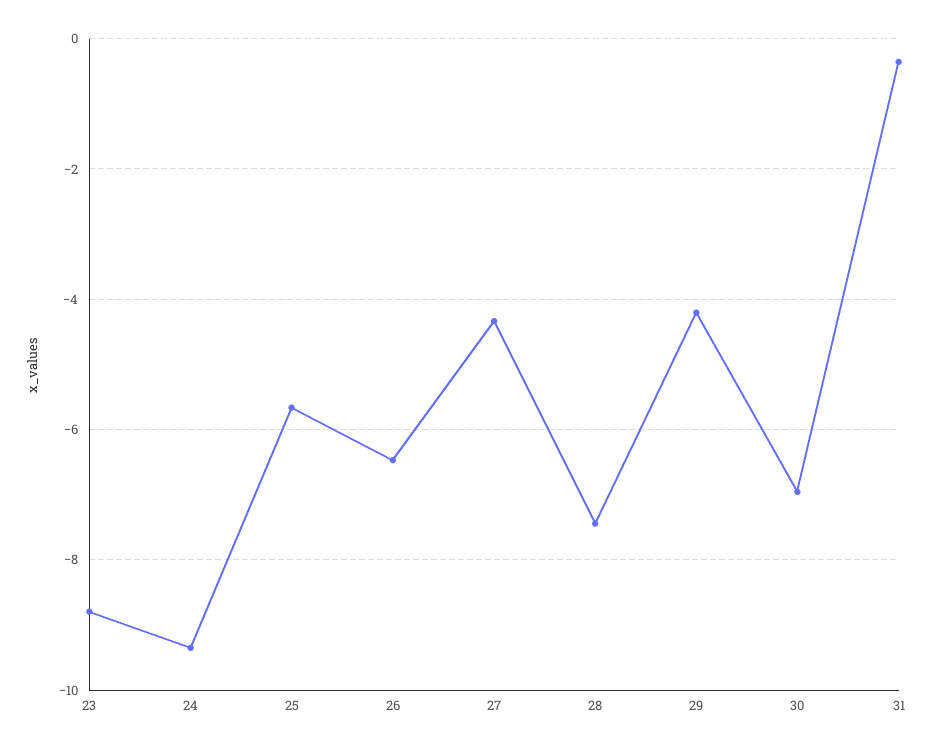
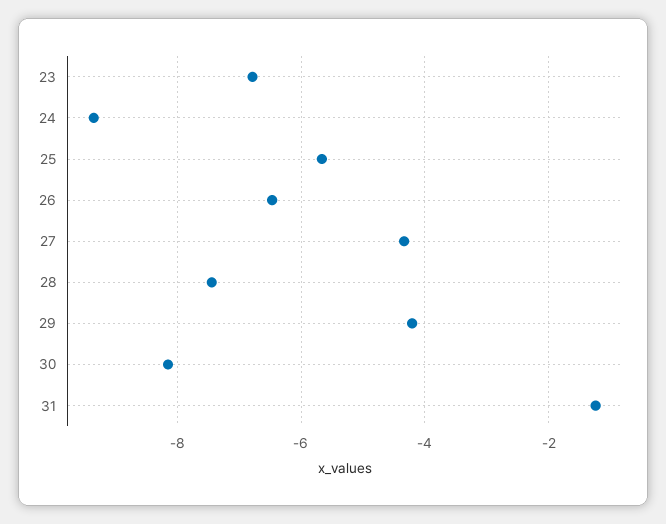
  {
-   "23": -8.8,
+   "23": -6.8,
    "24": -9.4,
    "25": -5.6,
    "26": -6.4,
    "27": -4.4,
    "28": -7.4,
    "29": -4.2,
-   "30": -7,
+   "30": -8.2,
-   "31": -0.4
+   "31": -1.2
  }

